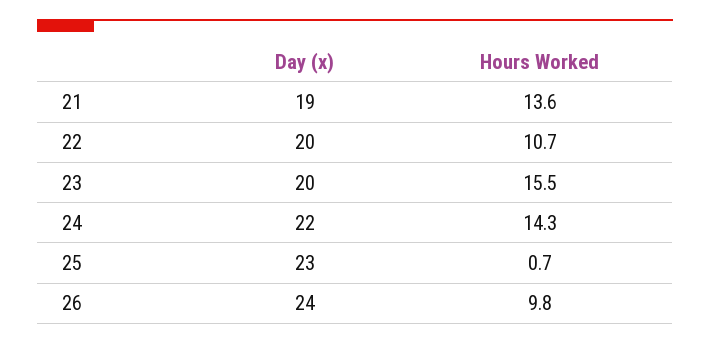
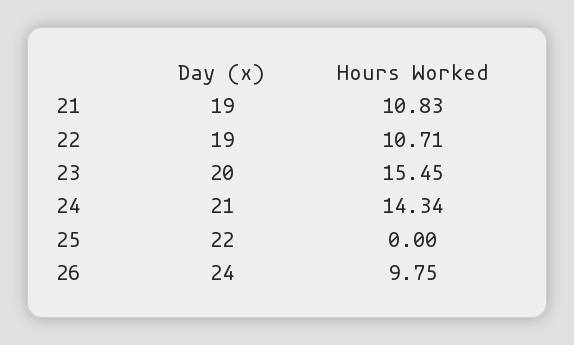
  {
    "Day (x)": {
      "21": 19,
-     "22": 20,
+     "22": 19,
      "23": 20,
-     "24": 22,
+     "24": 21,
-     "25": 23,
+     "25": 22,
      "26": 24
    },
    "Hours Worked": {
-     "21": 13.6,
+     "21": 10.83,
      "22": 10.71,
      "23": 15.45,
      "24": 14.34,
-     "25": 0.7,
+     "25": 0,
      "26": 9.75
    }
  }

